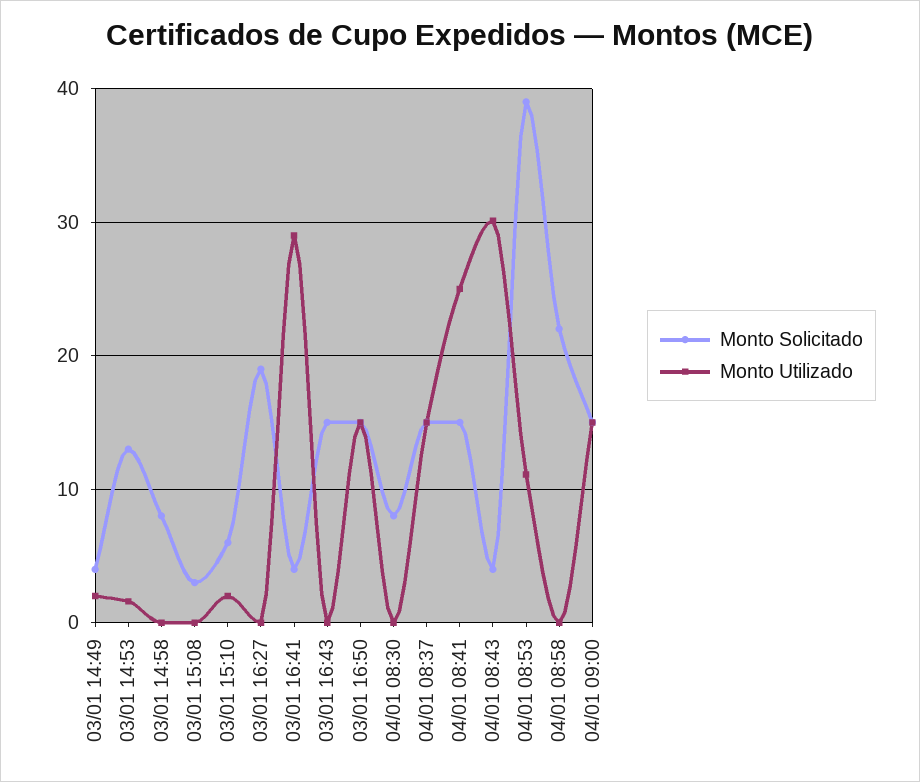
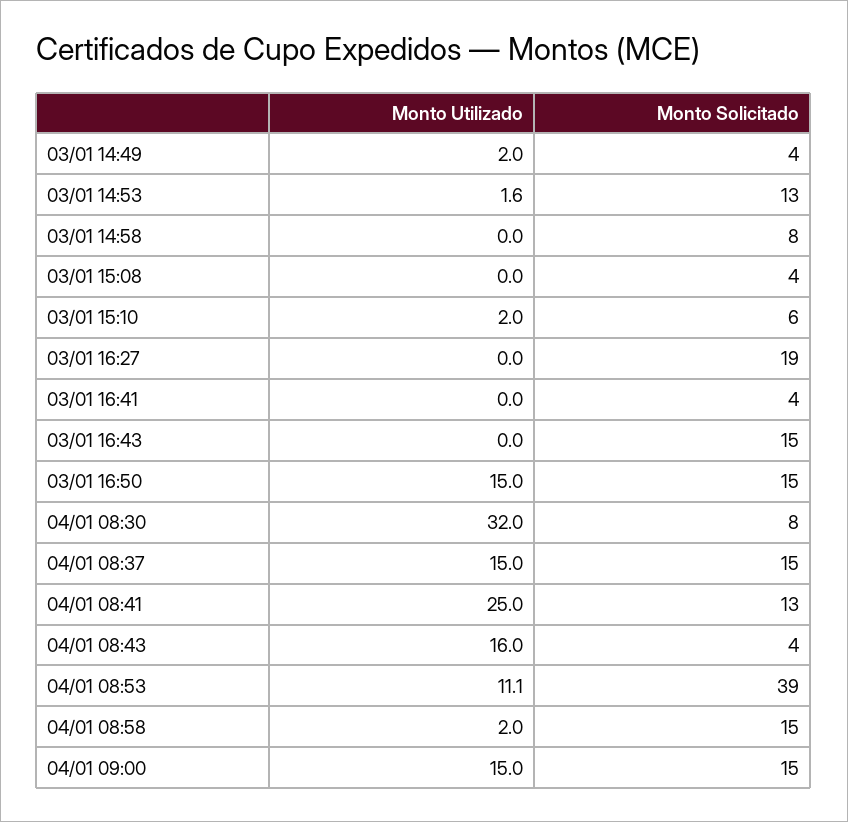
  {
    "Monto Solicitado": {
      "03/01 14:49": 4,
      "03/01 14:53": 13,
      "03/01 14:58": 8,
-     "03/01 15:08": 3,
+     "03/01 15:08": 4,
      "03/01 15:10": 6,
      "03/01 16:27": 19,
      "03/01 16:41": 4,
      "03/01 16:43": 15,
      "03/01 16:50": 15,
      "04/01 08:30": 8,
      "04/01 08:37": 15,
-     "04/01 08:41": 15,
+     "04/01 08:41": 13,
      "04/01 08:43": 4,
      "04/01 08:53": 39,
-     "04/01 08:58": 22,
+     "04/01 08:58": 15,
      "04/01 09:00": 15
    },
    "Monto Utilizado": {
      "03/01 14:49": 2,
      "03/01 14:53": 1.6,
      "03/01 14:58": 0,
      "03/01 15:08": 0,
      "03/01 15:10": 2,
      "03/01 16:27": 0,
-     "03/01 16:41": 29,
+     "03/01 16:41": 0,
      "03/01 16:43": 0,
      "03/01 16:50": 15,
-     "04/01 08:30": 0,
+     "04/01 08:30": 32,
      "04/01 08:37": 15,
      "04/01 08:41": 25,
-     "04/01 08:43": 30,
+     "04/01 08:43": 16,
      "04/01 08:53": 11.1,
-     "04/01 08:58": 0,
+     "04/01 08:58": 2,
      "04/01 09:00": 15
    }
  }

